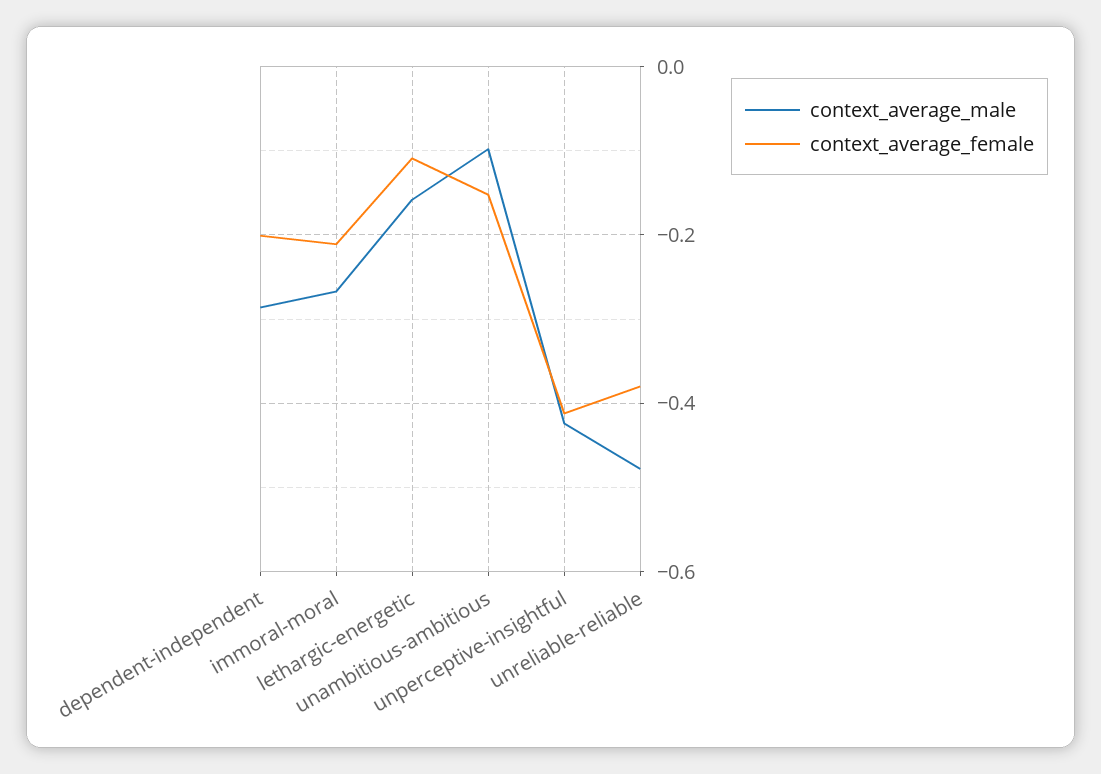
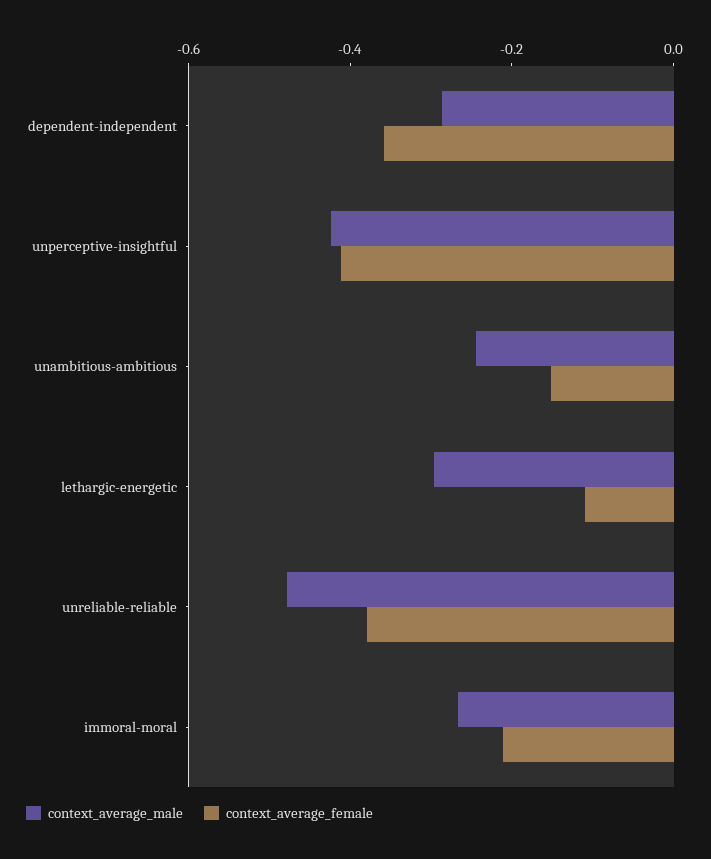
  {
    "context_average_male": {
      "dependent-independent": -0.28,
      "immoral-moral": -0.26,
-     "lethargic-energetic": -0.16,
+     "lethargic-energetic": -0.3,
-     "unambitious-ambitious": -0.1,
+     "unambitious-ambitious": -0.25,
      "unperceptive-insightful": -0.42,
      "unreliable-reliable": -0.48
    },
    "context_average_female": {
-     "dependent-independent": -0.2,
+     "dependent-independent": -0.35,
      "immoral-moral": -0.22,
      "lethargic-energetic": -0.1,
      "unambitious-ambitious": -0.16,
      "unperceptive-insightful": -0.42,
      "unreliable-reliable": -0.38
    }
  }

